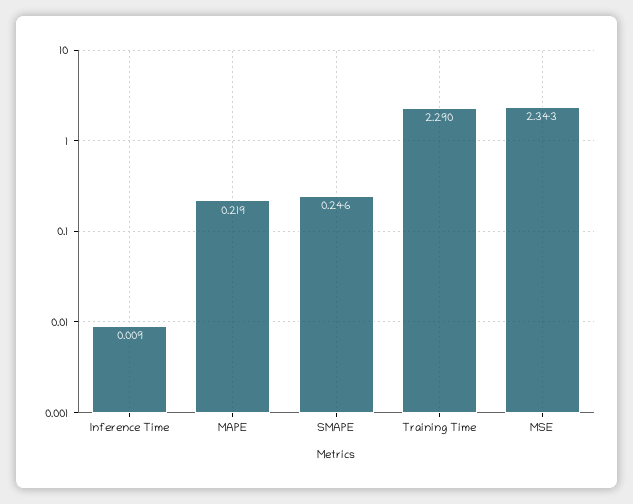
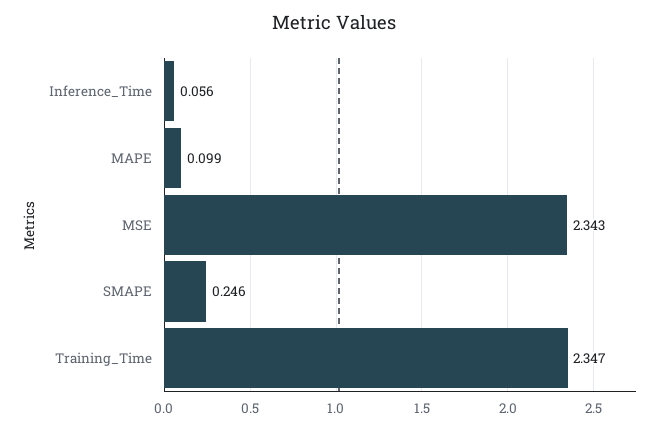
  {
-   "Inference Time": 0.009,
+   "Inference Time": 0.056,
-   "MAPE": 0.219,
+   "MAPE": 0.099,
    "SMAPE": 0.246,
-   "Training Time": 2.29,
+   "Training Time": 2.347,
    "MSE": 2.343
  }

